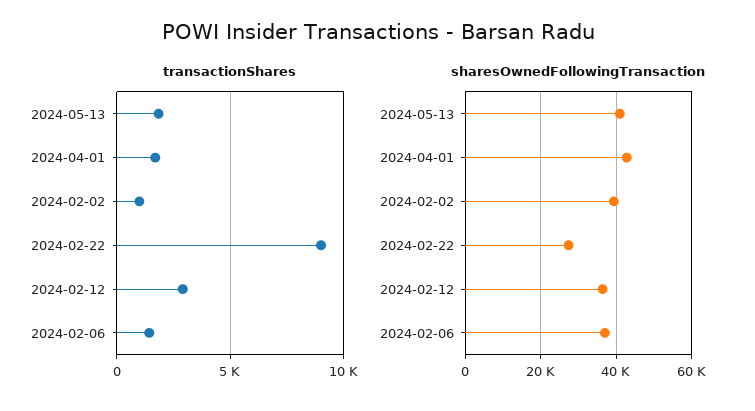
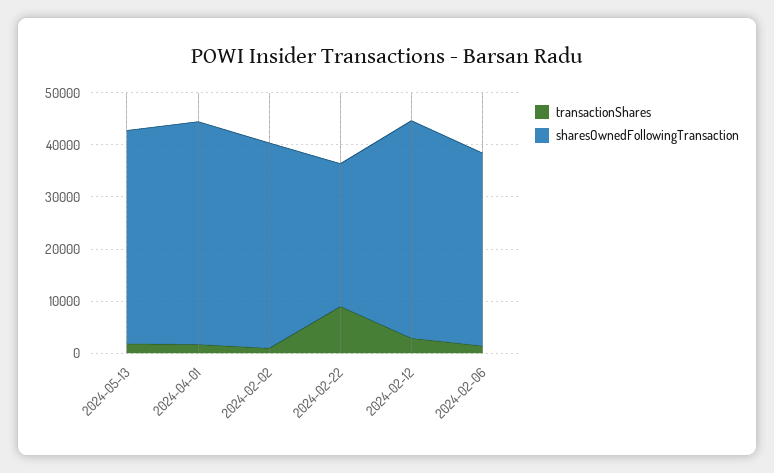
  {
    "transactionShares": {
      "2024-05-13": 2000,
      "2024-04-01": 1500,
      "2024-02-02": 1000,
      "2024-02-22": 9000,
      "2024-02-12": 3000,
      "2024-02-06": 1500
    },
    "sharesOwnedFollowingTransaction": {
      "2024-05-13": 40000,
      "2024-04-01": 42000,
      "2024-02-02": 40000,
      "2024-02-22": 28000,
-     "2024-02-12": 36000,
+     "2024-02-12": 42000,
      "2024-02-06": 38000
    }
  }

